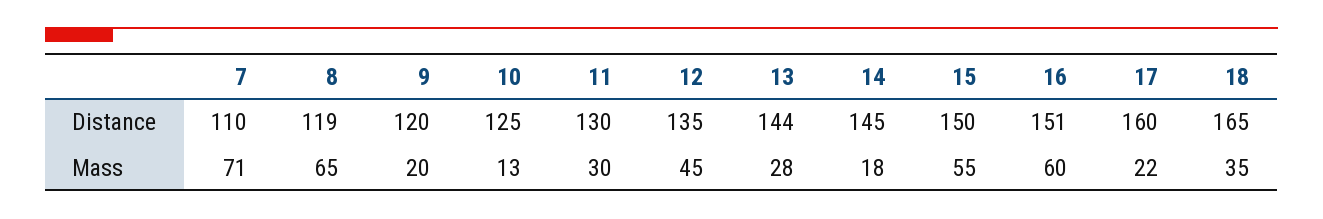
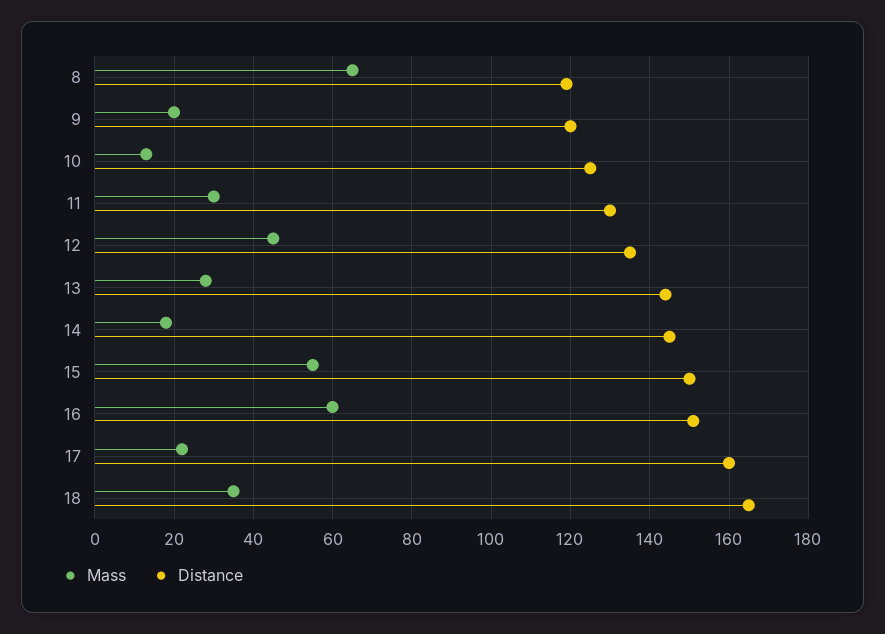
  {
    "Distance": {
-     "7": 110,
      "8": 119,
      "9": 120,
      "10": 125,
      "11": 130,
      "12": 135,
      "13": 144,
      "14": 145,
      "15": 150,
      "16": 151,
      "17": 160,
      "18": 165
    },
    "Mass": {
-     "7": 71,
      "8": 65,
      "9": 20,
      "10": 13,
      "11": 30,
      "12": 45,
      "13": 28,
      "14": 18,
      "15": 55,
      "16": 60,
      "17": 22,
      "18": 35
    }
  }

